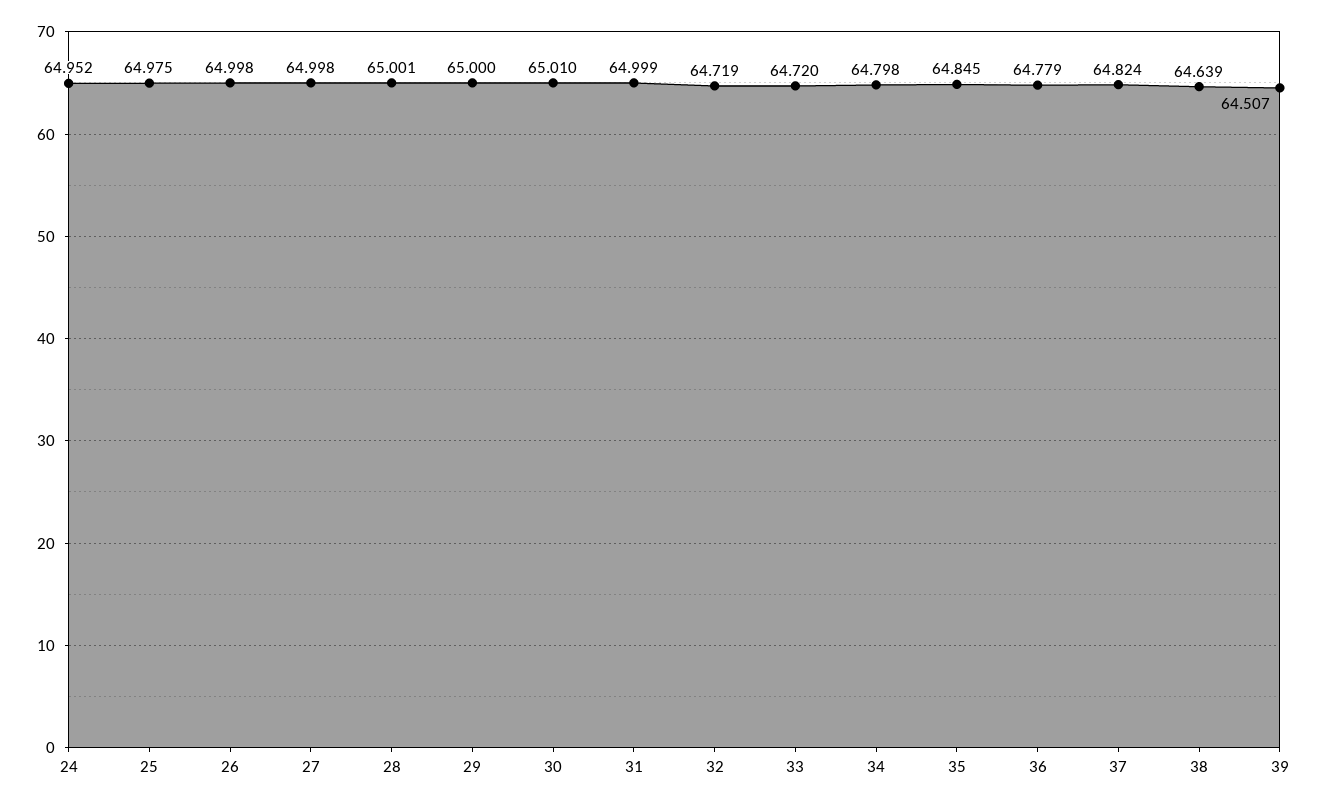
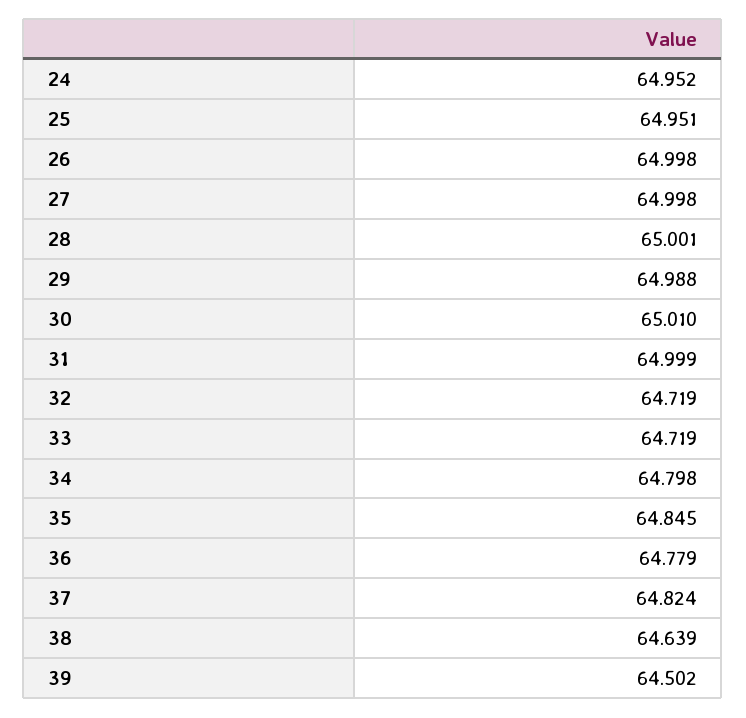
  {
    "24": 64.952,
-   "25": 64.975,
+   "25": 64.951,
    "26": 64.998,
    "27": 64.998,
    "28": 65.001,
-   "29": 65,
+   "29": 64.988,
    "30": 65.01,
    "31": 64.999,
    "32": 64.719,
-   "33": 64.72,
+   "33": 64.719,
    "34": 64.798,
    "35": 64.845,
    "36": 64.779,
    "37": 64.824,
    "38": 64.639,
-   "39": 64.507
+   "39": 64.502
  }

